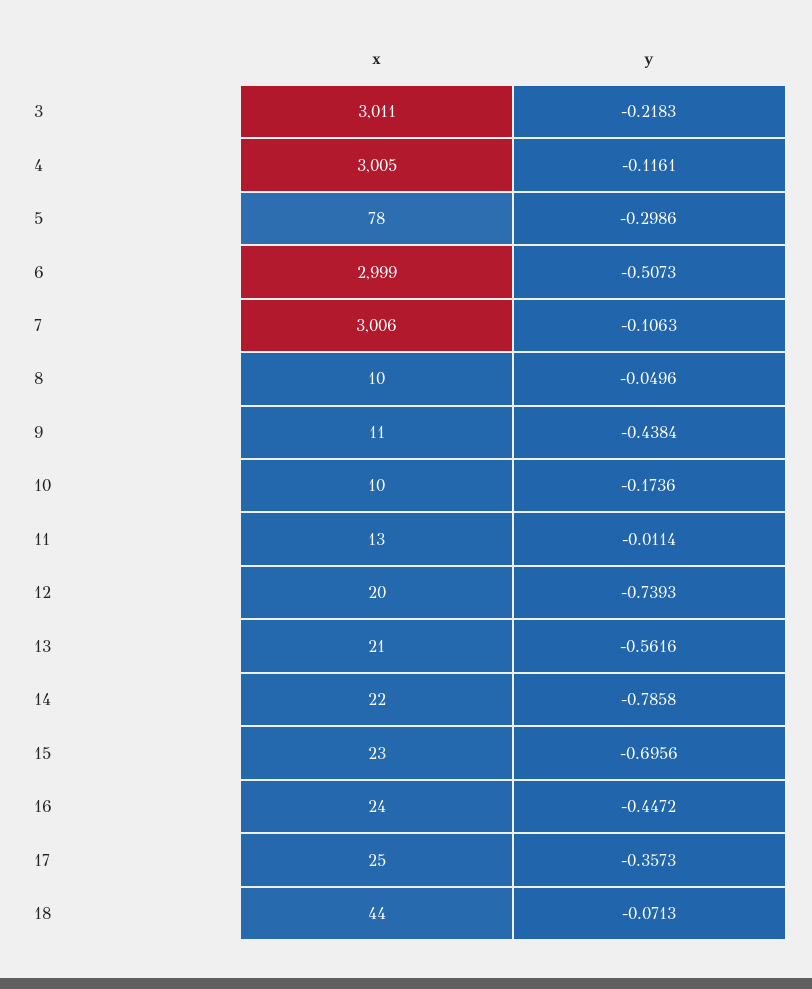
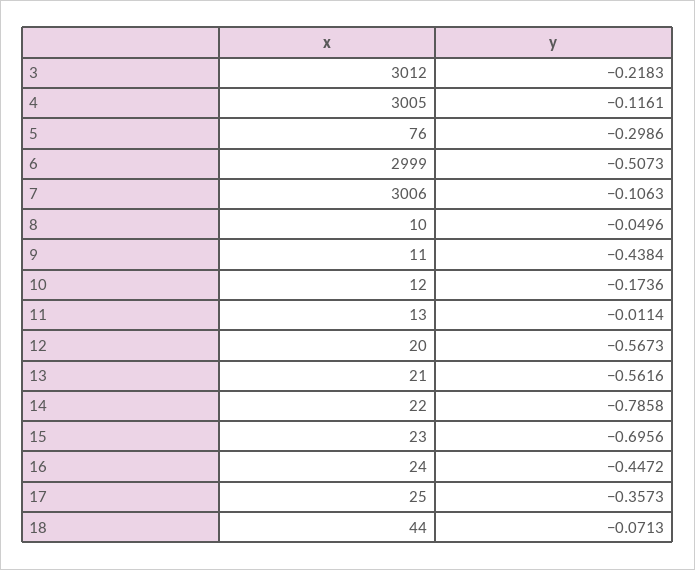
  {
    "x": {
-     "3": 3011,
+     "3": 3012,
      "4": 3005,
-     "5": 78,
+     "5": 76,
      "6": 2999,
      "7": 3006,
      "8": 10,
      "9": 11,
-     "10": 10,
+     "10": 12,
      "11": 13,
      "12": 20,
      "13": 21,
      "14": 22,
      "15": 23,
      "16": 24,
      "17": 25,
      "18": 44
    },
    "y": {
      "3": -0.2183,
      "4": -0.1161,
      "5": -0.2986,
      "6": -0.5073,
      "7": -0.1063,
      "8": -0.0496,
      "9": -0.4384,
      "10": -0.1736,
      "11": -0.0114,
-     "12": -0.7393,
+     "12": -0.5673,
      "13": -0.5616,
      "14": -0.7858,
      "15": -0.6956,
      "16": -0.4472,
      "17": -0.3573,
      "18": -0.0713
    }
  }

